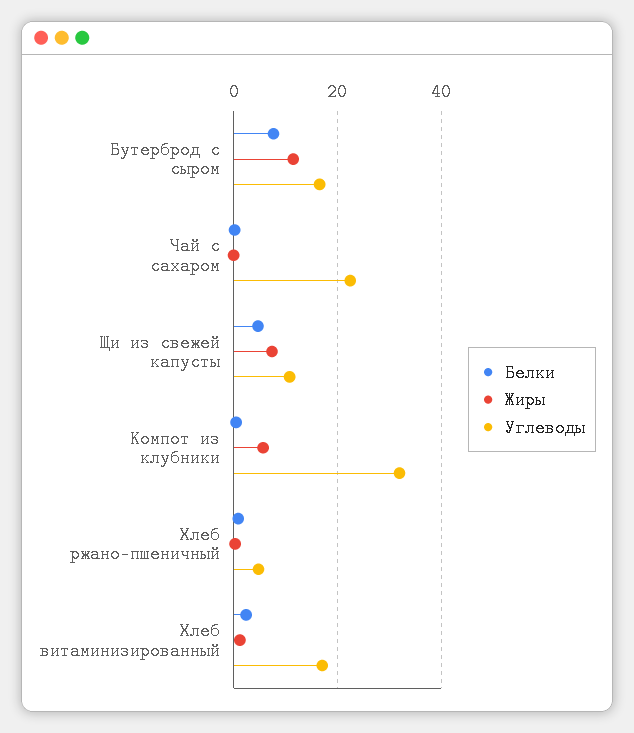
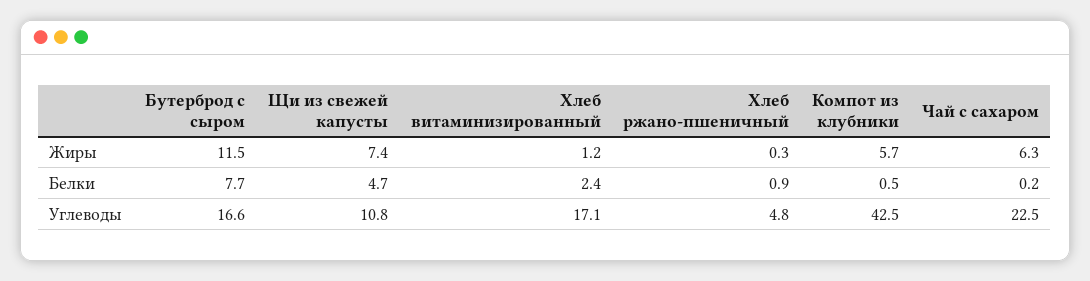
  {
    "Белки": {
      "Бутерброд с сыром": 7.7,
      "Чай с сахаром": 0.2,
      "Щи из свежей капусты": 4.7,
      "Компот из клубники": 0.5,
      "Хлеб ржано-пшеничный": 0.9,
      "Хлеб витаминизированный": 2.4
    },
    "Жиры": {
      "Бутерброд с сыром": 11.5,
-     "Чай с сахаром": 0,
+     "Чай с сахаром": 6.3,
      "Щи из свежей капусты": 7.4,
      "Компот из клубники": 5.7,
      "Хлеб ржано-пшеничный": 0.3,
      "Хлеб витаминизированный": 1.2
    },
    "Углеводы": {
      "Бутерброд с сыром": 16.6,
      "Чай с сахаром": 22.5,
      "Щи из свежей капусты": 10.8,
-     "Компот из клубники": 32,
+     "Компот из клубники": 42.5,
      "Хлеб ржано-пшеничный": 4.8,
      "Хлеб витаминизированный": 17.1
    }
  }

